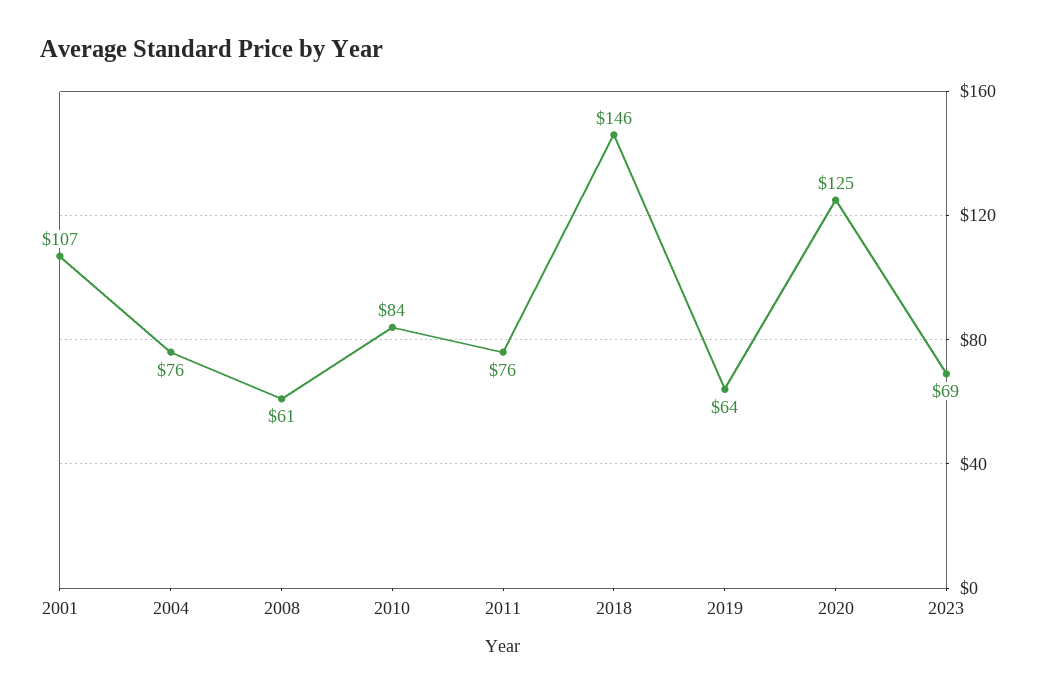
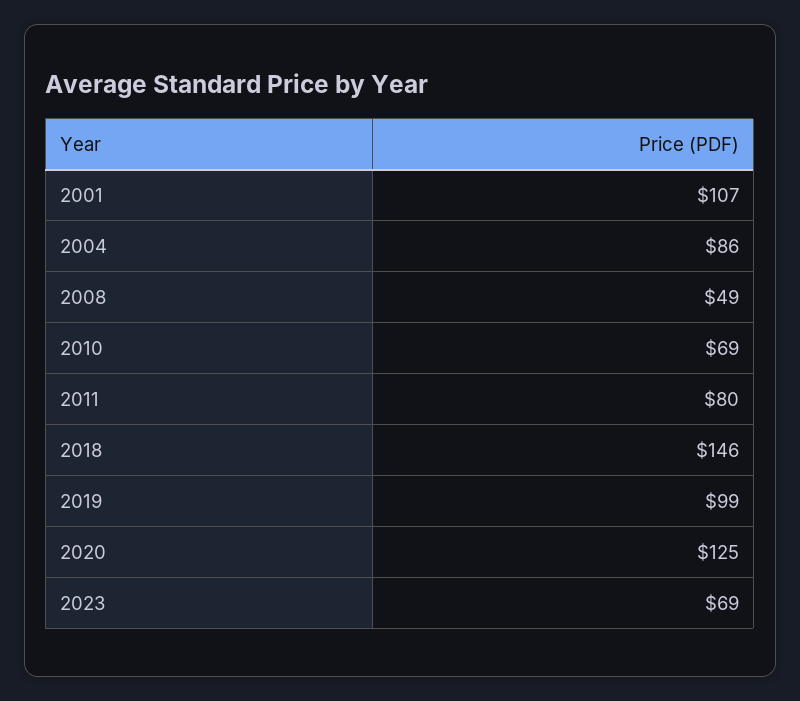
  {
    "2001": 107,
-   "2004": 76,
+   "2004": 86,
-   "2008": 61,
+   "2008": 49,
-   "2010": 84,
+   "2010": 69,
-   "2011": 76,
+   "2011": 80,
    "2018": 146,
-   "2019": 64,
+   "2019": 99,
    "2020": 125,
    "2023": 69
  }

